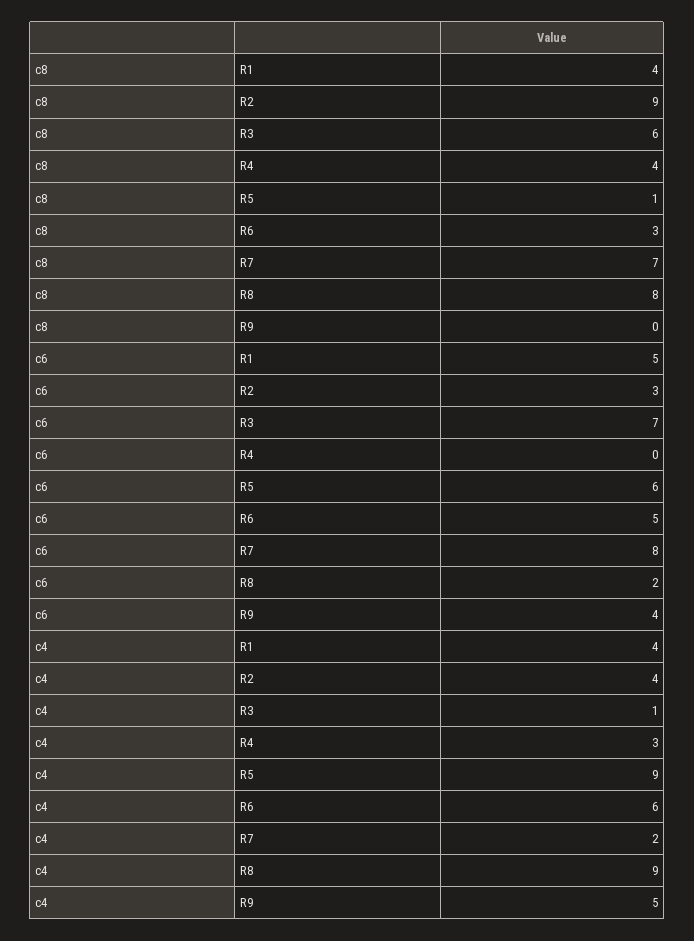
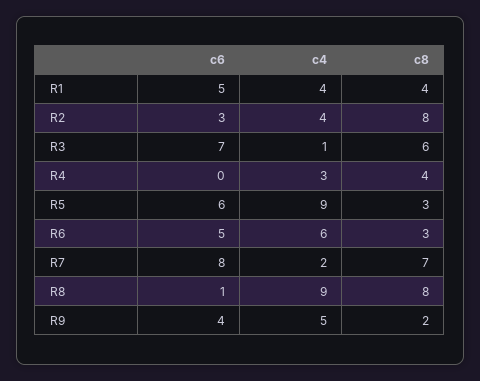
  {
    "c8": {
      "R1": 4,
-     "R2": 9,
+     "R2": 8,
      "R3": 6,
      "R4": 4,
-     "R5": 1,
+     "R5": 3,
      "R6": 3,
      "R7": 7,
      "R8": 8,
-     "R9": 0
+     "R9": 2
    },
    "c6": {
      "R1": 5,
      "R2": 3,
      "R3": 7,
      "R4": 0,
      "R5": 6,
      "R6": 5,
      "R7": 8,
-     "R8": 2,
+     "R8": 1,
      "R9": 4
    },
    "c4": {
      "R1": 4,
      "R2": 4,
      "R3": 1,
      "R4": 3,
      "R5": 9,
      "R6": 6,
      "R7": 2,
      "R8": 9,
      "R9": 5
    }
  }

